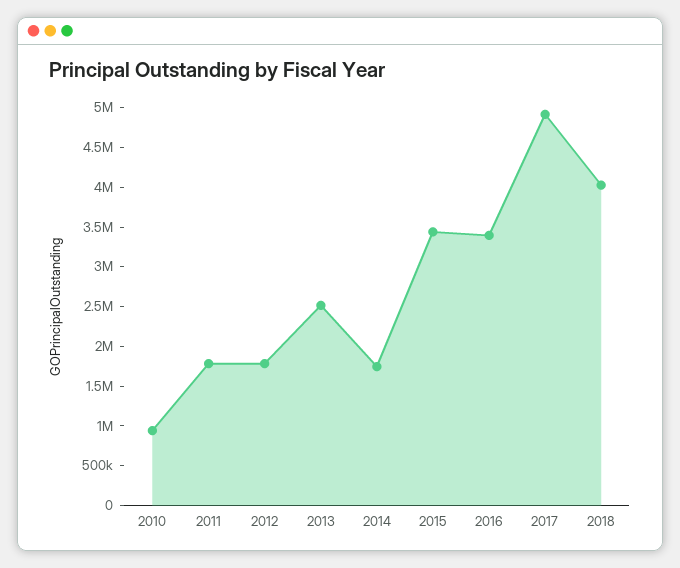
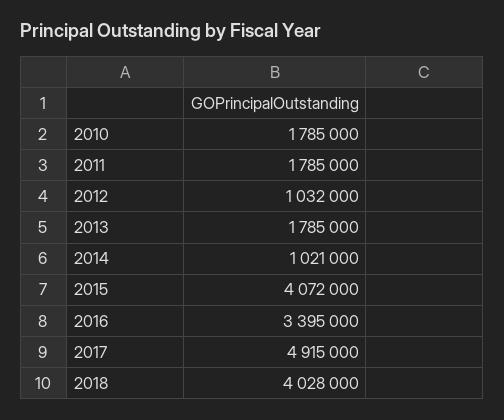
  {
-   "2010": 1000000,
+   "2010": 1785000,
    "2011": 1785000,
-   "2012": 1750000,
+   "2012": 1032000,
-   "2013": 2500000,
+   "2013": 1785000,
-   "2014": 1750000,
+   "2014": 1021000,
-   "2015": 3500000,
+   "2015": 4072000,
    "2016": 3395000,
    "2017": 4915000,
    "2018": 4028000
  }

